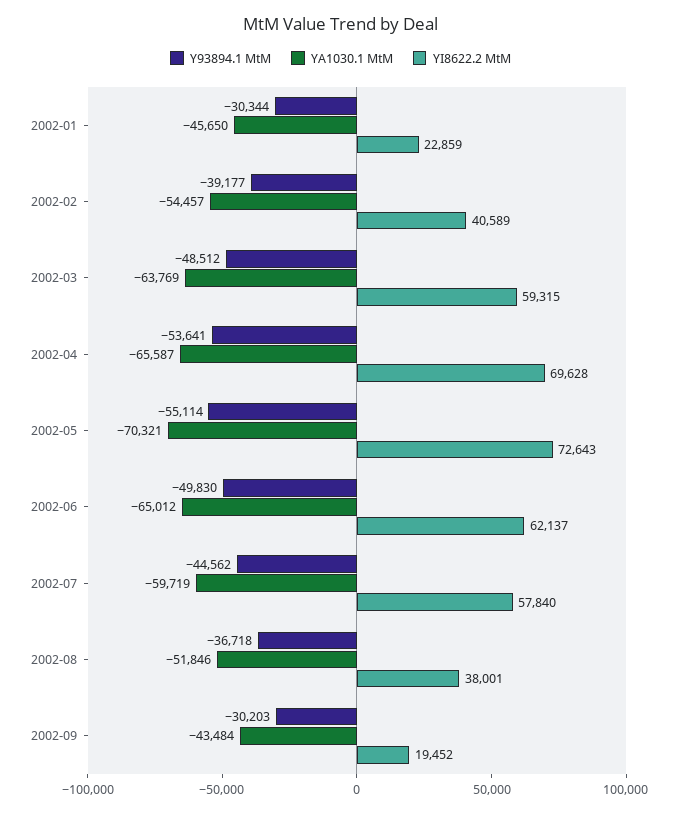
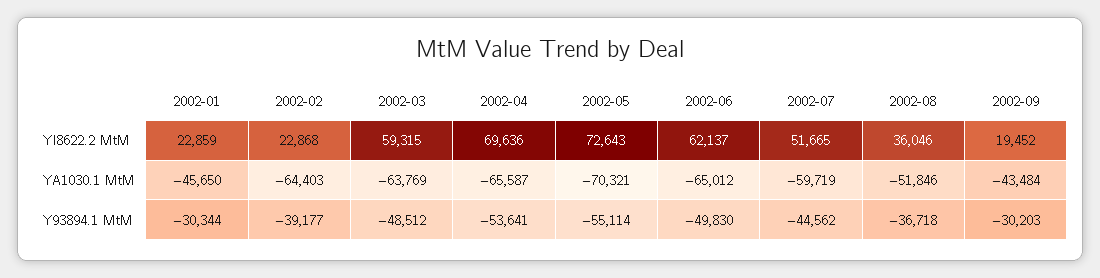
  {
    "Y93894.1 MtM": {
      "2002-01": -30344,
      "2002-02": -39177,
      "2002-03": -48512,
      "2002-04": -53641,
      "2002-05": -55114,
      "2002-06": -49830,
      "2002-07": -44562,
      "2002-08": -36718,
      "2002-09": -30203
    },
    "YA1030.1 MtM": {
      "2002-01": -45650,
-     "2002-02": -54457,
+     "2002-02": -64403,
      "2002-03": -63769,
      "2002-04": -65587,
      "2002-05": -70321,
      "2002-06": -65012,
      "2002-07": -59719,
      "2002-08": -51846,
      "2002-09": -43484
    },
    "YI8622.2 MtM": {
      "2002-01": 22859,
-     "2002-02": 40589,
+     "2002-02": 22868,
      "2002-03": 59315,
-     "2002-04": 69628,
+     "2002-04": 69636,
      "2002-05": 72643,
      "2002-06": 62137,
-     "2002-07": 57840,
+     "2002-07": 51665,
-     "2002-08": 38001,
+     "2002-08": 36046,
      "2002-09": 19452
    }
  }

